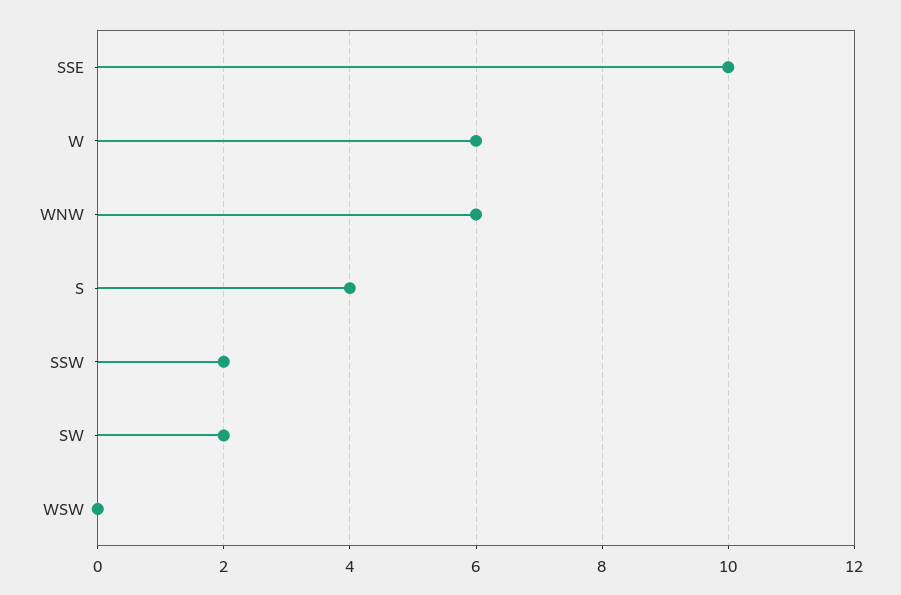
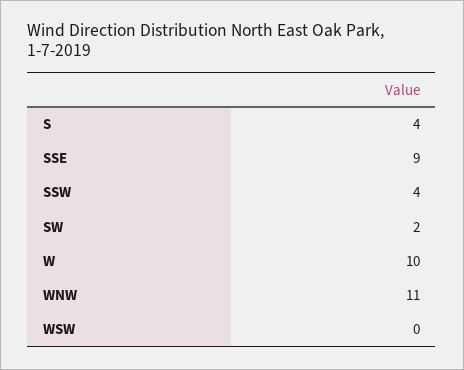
  {
-   "SSE": 10,
+   "SSE": 9,
-   "W": 6,
+   "W": 10,
-   "WNW": 6,
+   "WNW": 11,
    "S": 4,
-   "SSW": 2,
+   "SSW": 4,
    "SW": 2,
    "WSW": 0
  }

